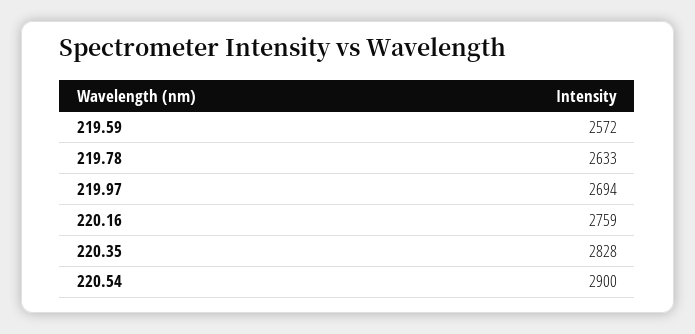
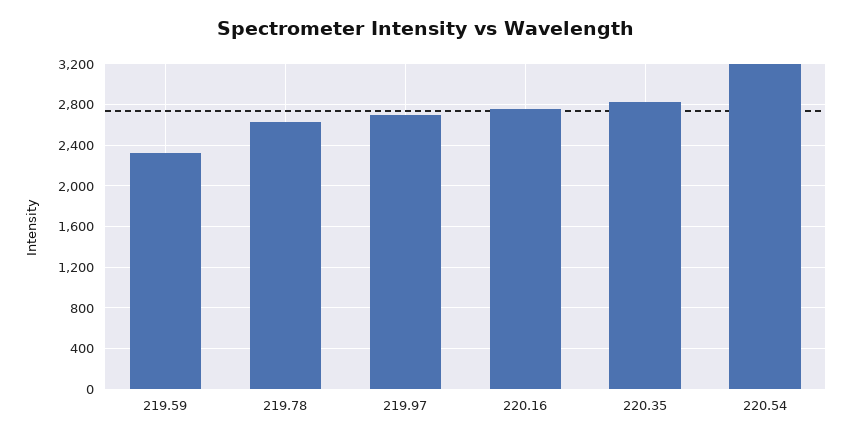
  {
-   "219.59": 2572,
+   "219.59": 2300,
    "219.78": 2633,
    "219.97": 2694,
    "220.16": 2759,
    "220.35": 2828,
-   "220.54": 2900
+   "220.54": 3200
  }

